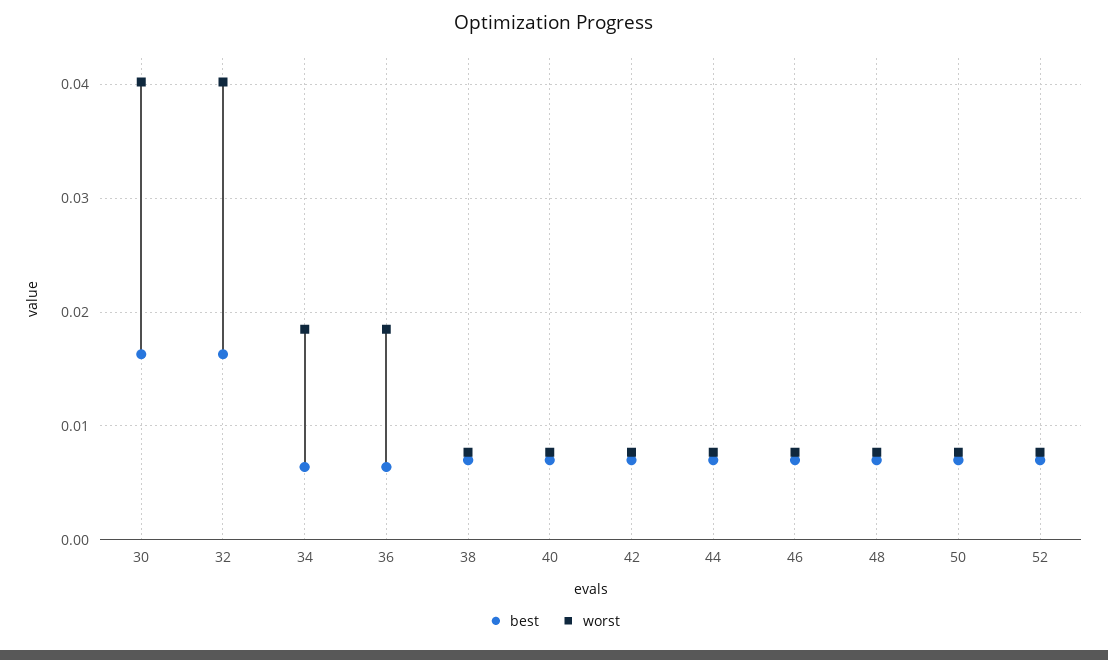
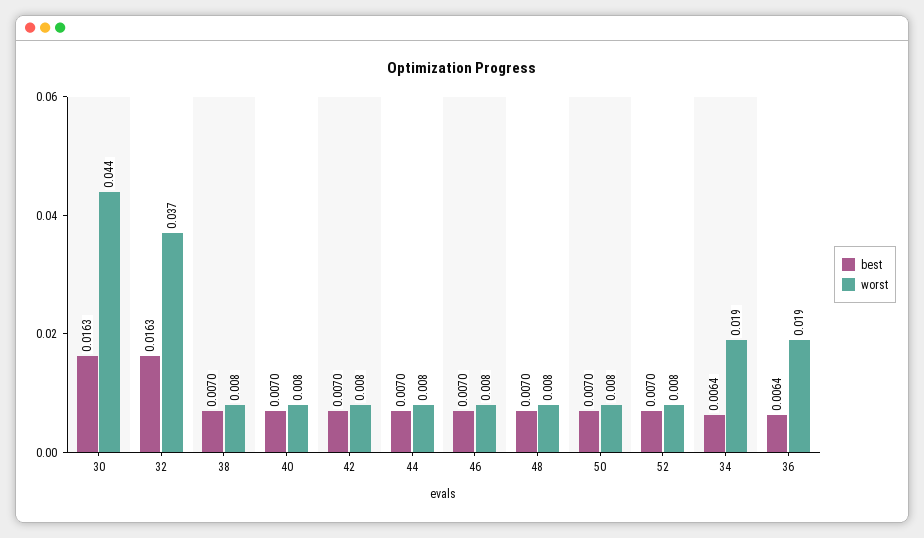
  {
    "best": {
      "30": 0.0163,
      "32": 0.0163,
      "34": 0.0064,
      "36": 0.0064,
      "38": 0.007,
      "40": 0.007,
      "42": 0.007,
      "44": 0.007,
      "46": 0.007,
      "48": 0.007,
      "50": 0.007,
      "52": 0.007
    },
    "worst": {
-     "30": 0.04,
+     "30": 0.044,
-     "32": 0.04,
+     "32": 0.037,
      "34": 0.019,
      "36": 0.019,
      "38": 0.008,
      "40": 0.008,
      "42": 0.008,
      "44": 0.008,
      "46": 0.008,
      "48": 0.008,
      "50": 0.008,
      "52": 0.008
    }
  }

